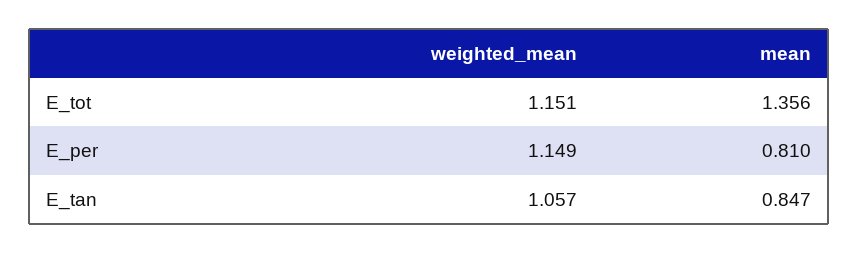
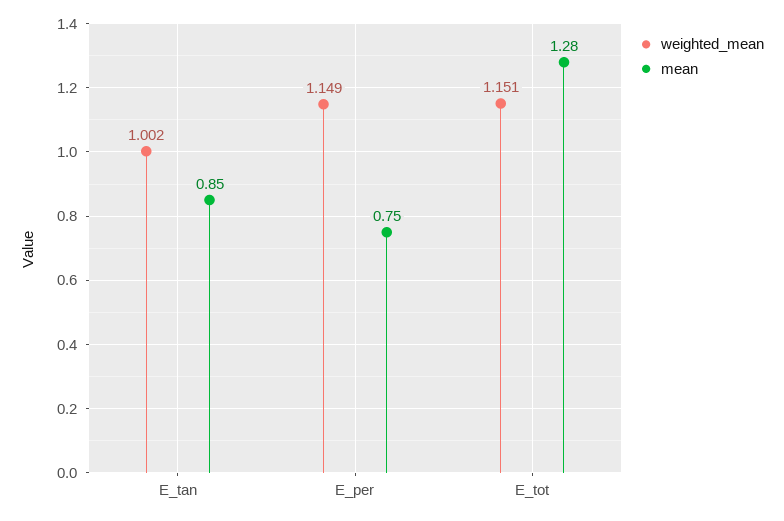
  {
    "weighted_mean": {
      "E_tot": 1.151,
      "E_per": 1.149,
-     "E_tan": 1.057
+     "E_tan": 1.002
    },
    "mean": {
-     "E_tot": 1.356,
+     "E_tot": 1.28,
-     "E_per": 0.81,
+     "E_per": 0.75,
      "E_tan": 0.847
    }
  }

